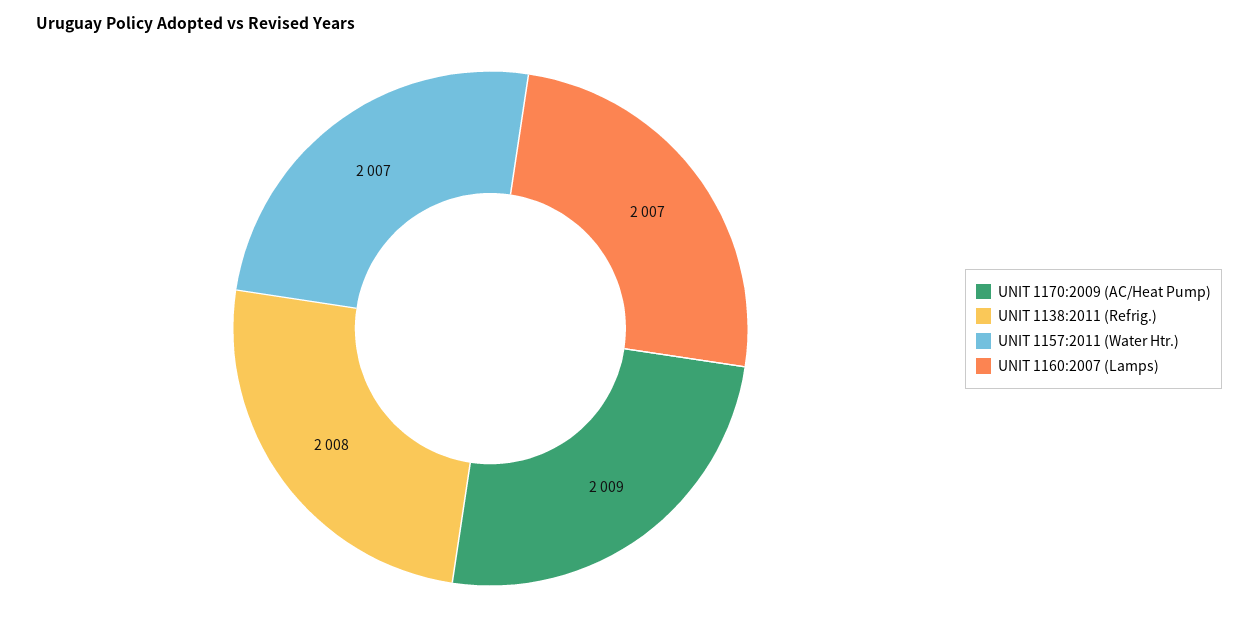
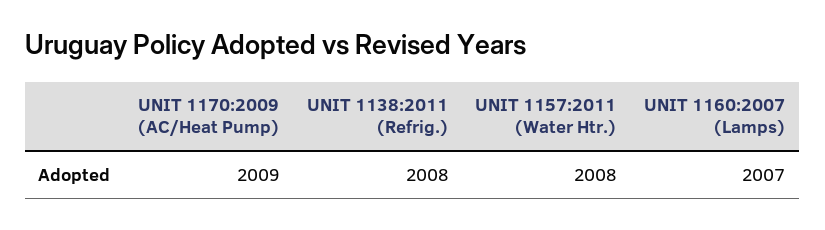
  {
    "UNIT 1170:2009 (AC/Heat Pump)": 2009,
    "UNIT 1138:2011 (Refrig.)": 2008,
-   "UNIT 1157:2011 (Water Htr.)": 2007,
+   "UNIT 1157:2011 (Water Htr.)": 2008,
    "UNIT 1160:2007 (Lamps)": 2007
  }

